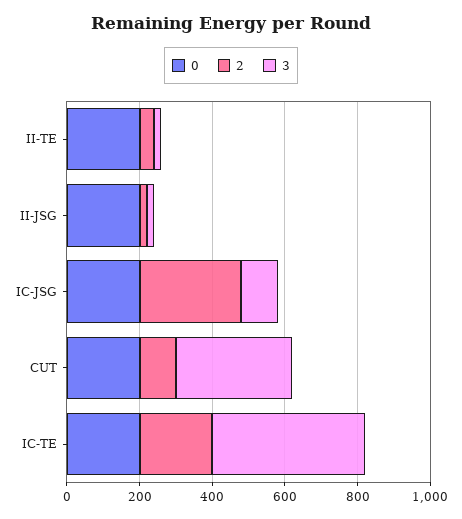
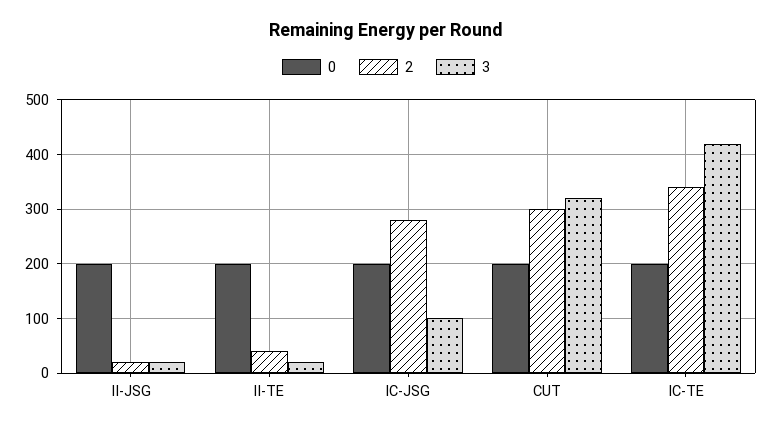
  {
    "0": {
      "II-TE": 200,
      "II-JSG": 200,
      "IC-JSG": 200,
      "CUT": 200,
      "IC-TE": 200
    },
    "2": {
      "II-TE": 40,
      "II-JSG": 20,
      "IC-JSG": 280,
-     "CUT": 100,
+     "CUT": 300,
-     "IC-TE": 200
+     "IC-TE": 340
    },
    "3": {
      "II-TE": 20,
      "II-JSG": 20,
      "IC-JSG": 100,
      "CUT": 320,
      "IC-TE": 420
    }
  }

